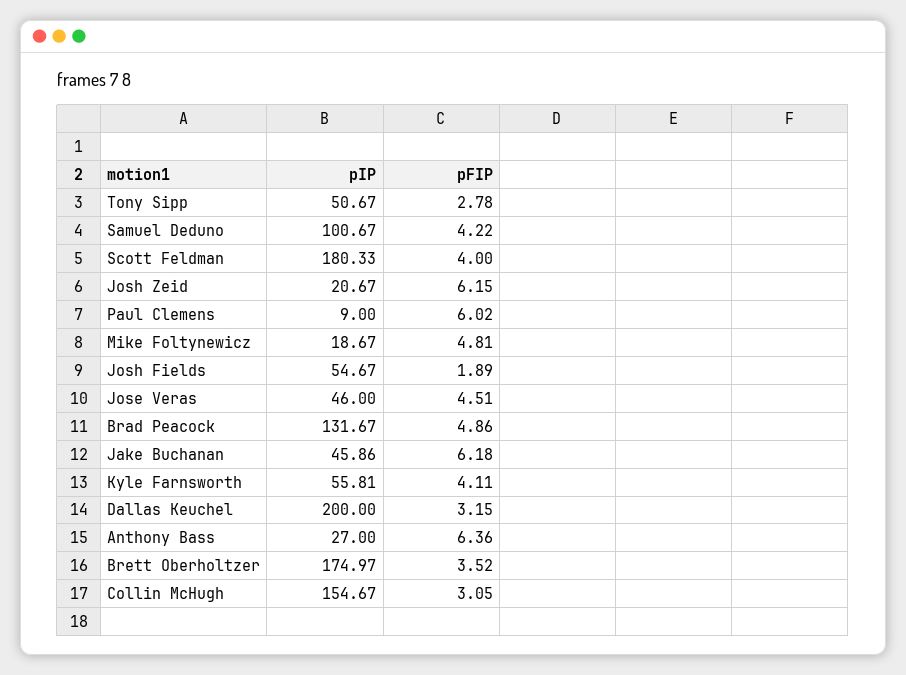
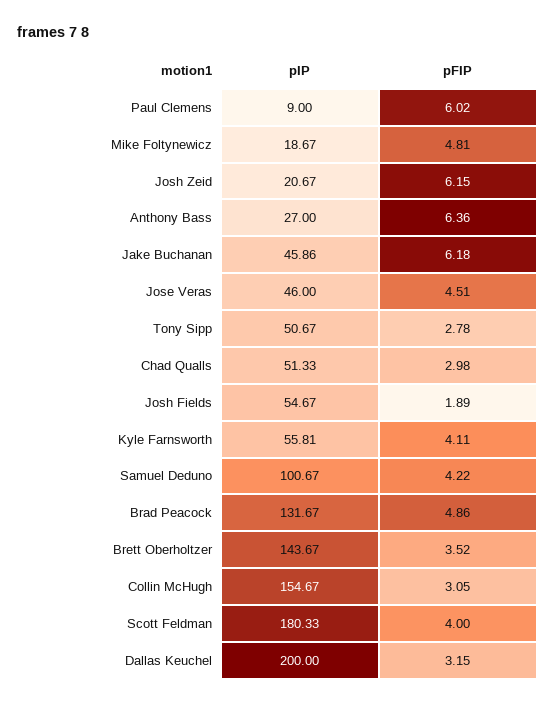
  {
    "pIP": {
      "Tony Sipp": 50.67,
      "Samuel Deduno": 100.67,
      "Scott Feldman": 180.33,
      "Josh Zeid": 20.67,
      "Paul Clemens": 9,
      "Mike Foltynewicz": 18.67,
      "Josh Fields": 54.67,
      "Jose Veras": 46,
      "Brad Peacock": 131.67,
      "Jake Buchanan": 45.86,
      "Kyle Farnsworth": 55.81,
      "Dallas Keuchel": 200,
      "Anthony Bass": 27,
-     "Brett Oberholtzer": 174.97,
+     "Brett Oberholtzer": 143.67,
-     "Collin McHugh": 154.67
+     "Collin McHugh": 154.67,
+     "Chad Qualls": 51.33
    },
    "pFIP": {
      "Tony Sipp": 2.78,
      "Samuel Deduno": 4.22,
      "Scott Feldman": 4,
      "Josh Zeid": 6.15,
      "Paul Clemens": 6.02,
      "Mike Foltynewicz": 4.81,
      "Josh Fields": 1.89,
      "Jose Veras": 4.51,
      "Brad Peacock": 4.86,
      "Jake Buchanan": 6.18,
      "Kyle Farnsworth": 4.11,
      "Dallas Keuchel": 3.15,
      "Anthony Bass": 6.36,
      "Brett Oberholtzer": 3.52,
-     "Collin McHugh": 3.05
+     "Collin McHugh": 3.05,
+     "Chad Qualls": 2.98
    }
  }

